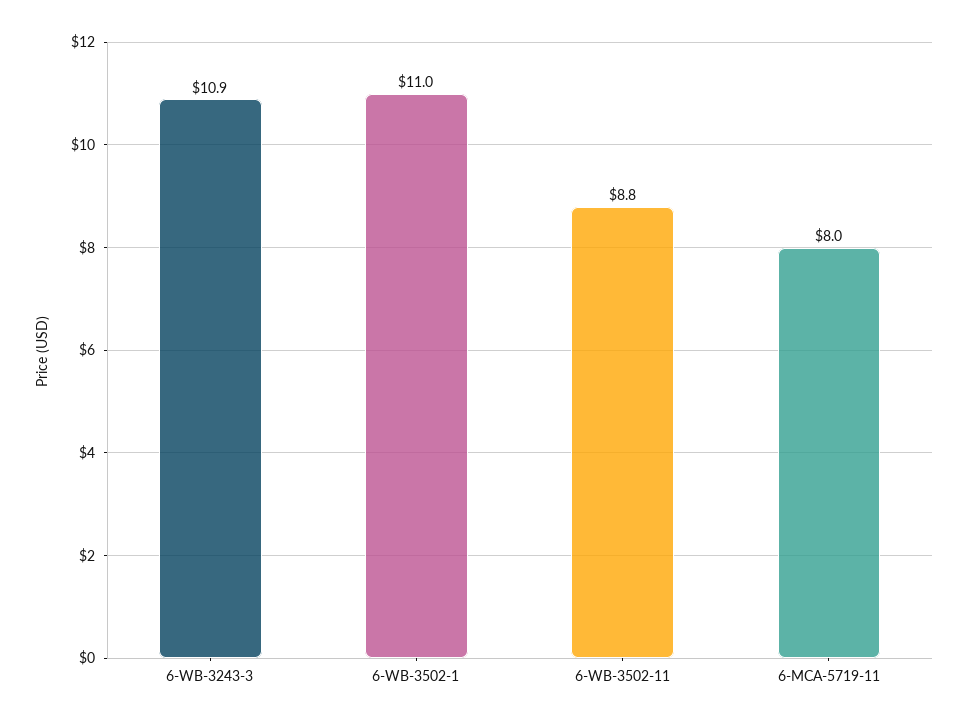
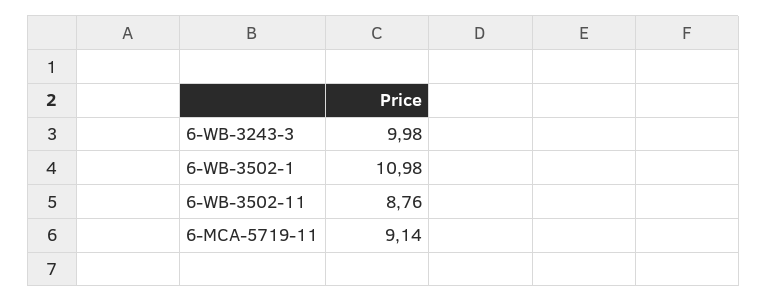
  {
-   "6-WB-3243-3": 10.9,
+   "6-WB-3243-3": 9.98,
    "6-WB-3502-1": 10.98,
    "6-WB-3502-11": 8.76,
-   "6-MCA-5719-11": 8
+   "6-MCA-5719-11": 9.14
  }

